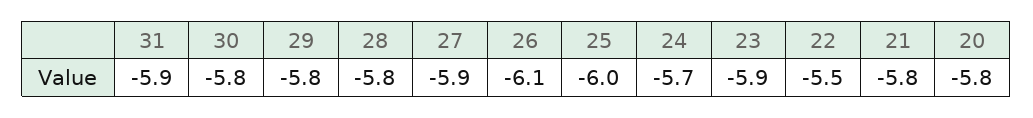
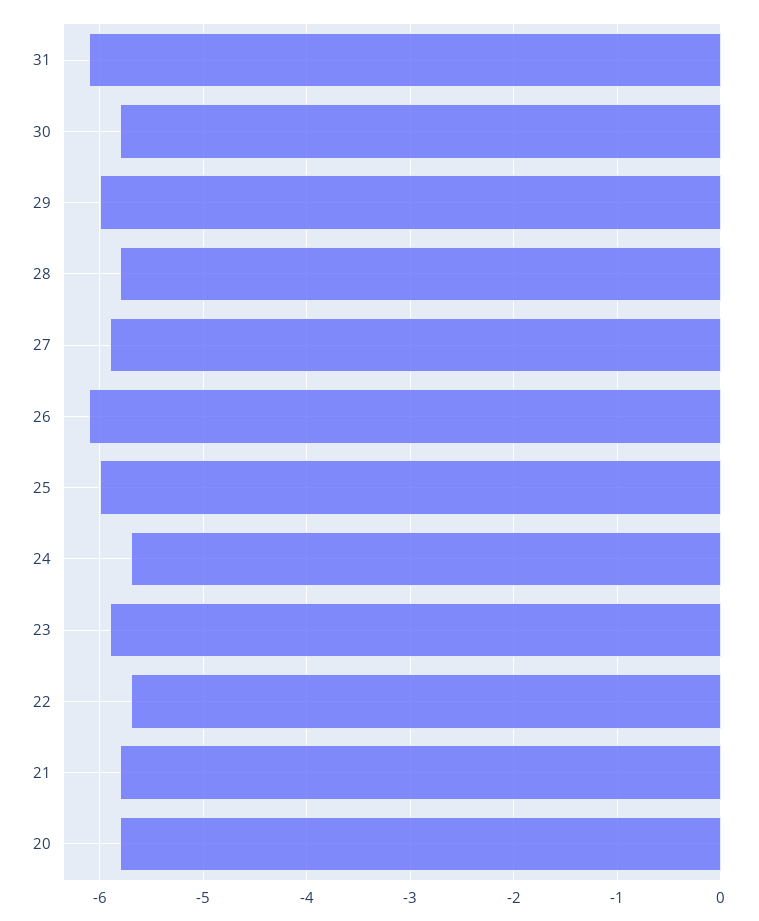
  {
-   "31": -5.9,
+   "31": -6.1,
    "30": -5.8,
-   "29": -5.8,
+   "29": -6,
    "28": -5.8,
    "27": -5.9,
    "26": -6.1,
    "25": -6,
    "24": -5.7,
    "23": -5.9,
-   "22": -5.5,
+   "22": -5.7,
    "21": -5.8,
    "20": -5.8
  }

